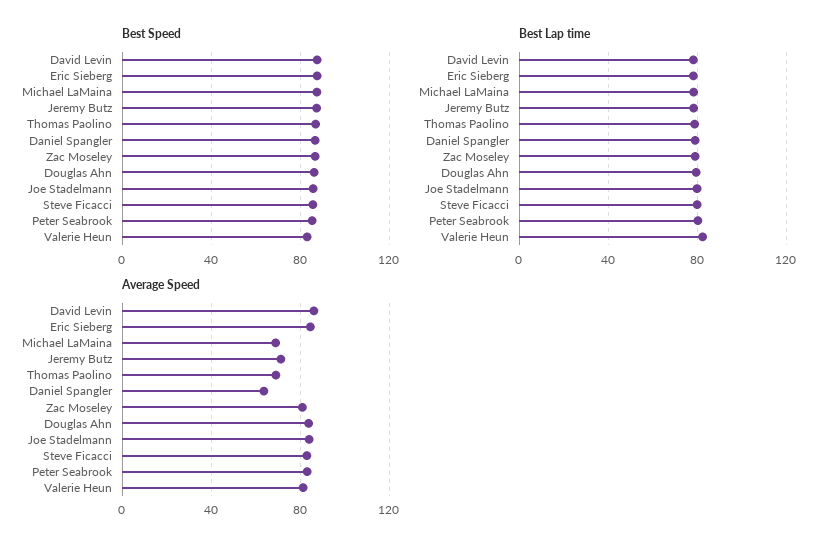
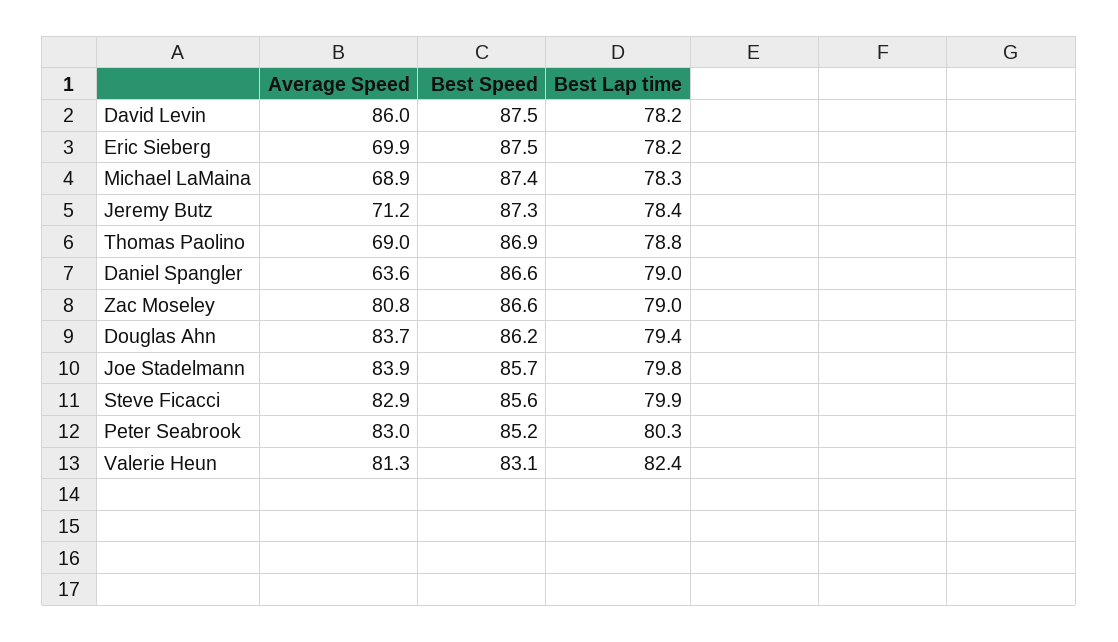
  {
    "Best Speed": {
      "David Levin": 87.5,
      "Eric Sieberg": 87.5,
      "Michael LaMaina": 87.4,
      "Jeremy Butz": 87.3,
      "Thomas Paolino": 86.9,
      "Daniel Spangler": 86.6,
      "Zac Moseley": 86.6,
      "Douglas Ahn": 86.2,
      "Joe Stadelmann": 85.7,
      "Steve Ficacci": 85.6,
      "Peter Seabrook": 85.2,
      "Valerie Heun": 83.1
    },
    "Best Lap time": {
      "David Levin": 78.2,
      "Eric Sieberg": 78.2,
      "Michael LaMaina": 78.3,
      "Jeremy Butz": 78.4,
      "Thomas Paolino": 78.8,
      "Daniel Spangler": 79,
      "Zac Moseley": 79,
      "Douglas Ahn": 79.4,
      "Joe Stadelmann": 79.8,
      "Steve Ficacci": 79.9,
      "Peter Seabrook": 80.3,
      "Valerie Heun": 82.4
    },
    "Average Speed": {
      "David Levin": 86,
-     "Eric Sieberg": 85,
+     "Eric Sieberg": 69.9,
      "Michael LaMaina": 68.9,
      "Jeremy Butz": 71.2,
      "Thomas Paolino": 69,
      "Daniel Spangler": 63.6,
      "Zac Moseley": 80.8,
      "Douglas Ahn": 83.7,
      "Joe Stadelmann": 83.9,
      "Steve Ficacci": 82.9,
      "Peter Seabrook": 83,
      "Valerie Heun": 81.3
    }
  }

